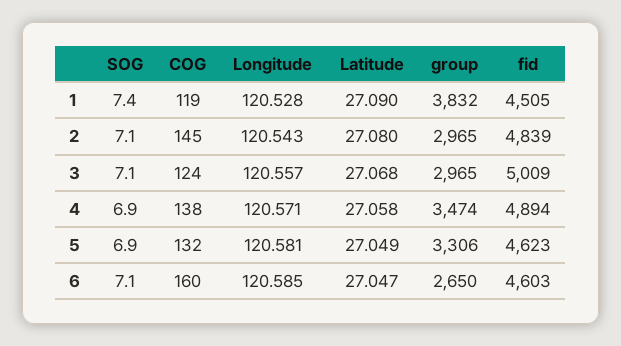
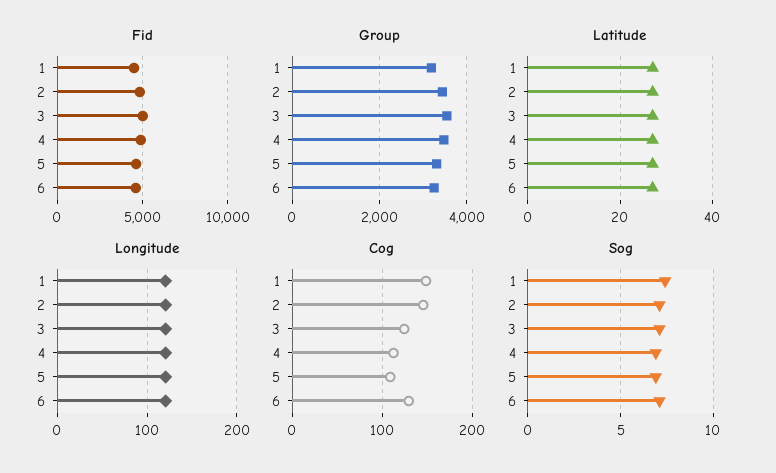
  {
    "SOG": {
      "1": 7.4,
      "2": 7.1,
      "3": 7.1,
      "4": 6.9,
      "5": 6.9,
      "6": 7.1
    },
    "COG": {
-     "1": 119,
+     "1": 150,
      "2": 145,
      "3": 124,
-     "4": 138,
+     "4": 110,
-     "5": 132,
+     "5": 110,
-     "6": 160
+     "6": 130
    },
    "Longitude": {
      "1": 120.528,
      "2": 120.543,
      "3": 120.557,
      "4": 120.571,
      "5": 120.581,
      "6": 120.585
    },
    "Latitude": {
      "1": 27.09,
      "2": 27.08,
      "3": 27.068,
      "4": 27.058,
      "5": 27.049,
      "6": 27.047
    },
    "group": {
-     "1": 3832,
+     "1": 3200,
-     "2": 2965,
+     "2": 3400,
-     "3": 2965,
+     "3": 3600,
      "4": 3474,
      "5": 3306,
-     "6": 2650
+     "6": 3200
    },
    "fid": {
      "1": 4505,
      "2": 4839,
      "3": 5009,
      "4": 4894,
      "5": 4623,
      "6": 4603
    }
  }

